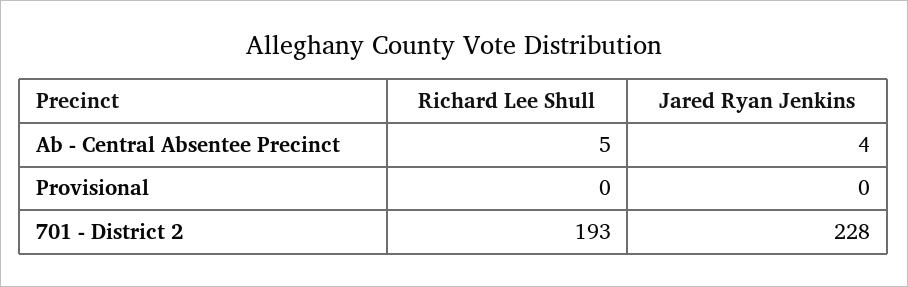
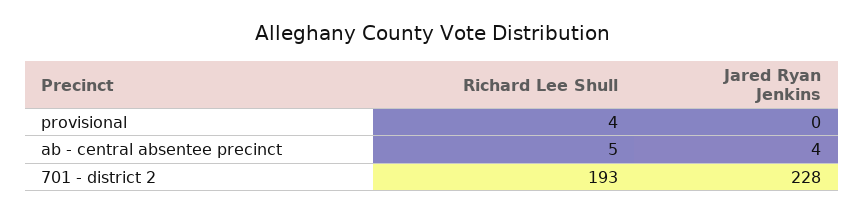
  {
    "Richard Lee Shull": {
      "Ab - Central Absentee Precinct": 5,
-     "Provisional": 0,
+     "Provisional": 4,
      "701 - District 2": 193
    },
    "Jared Ryan Jenkins": {
      "Ab - Central Absentee Precinct": 4,
      "Provisional": 0,
      "701 - District 2": 228
    }
  }

